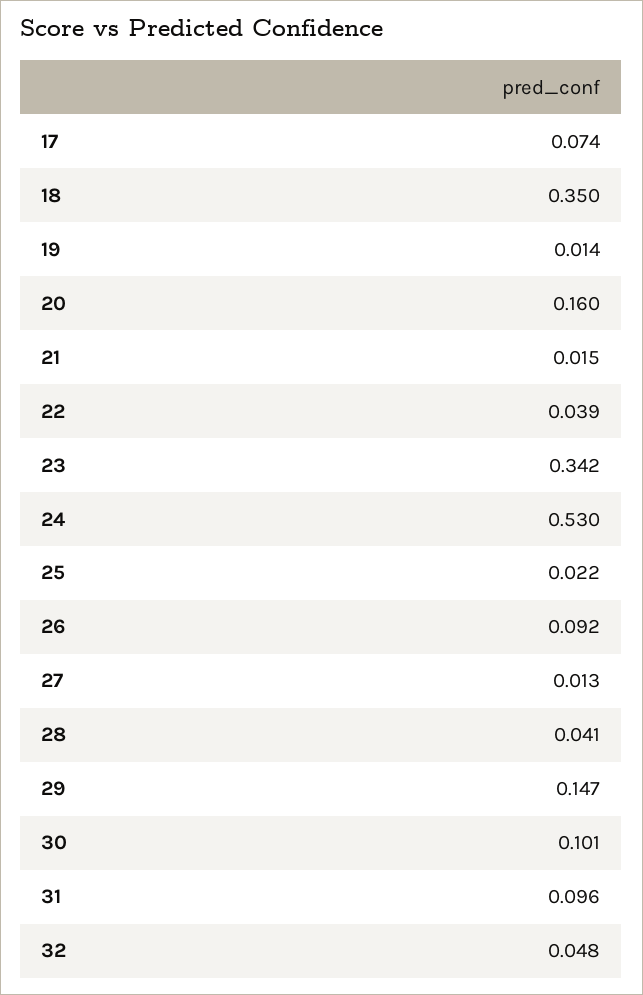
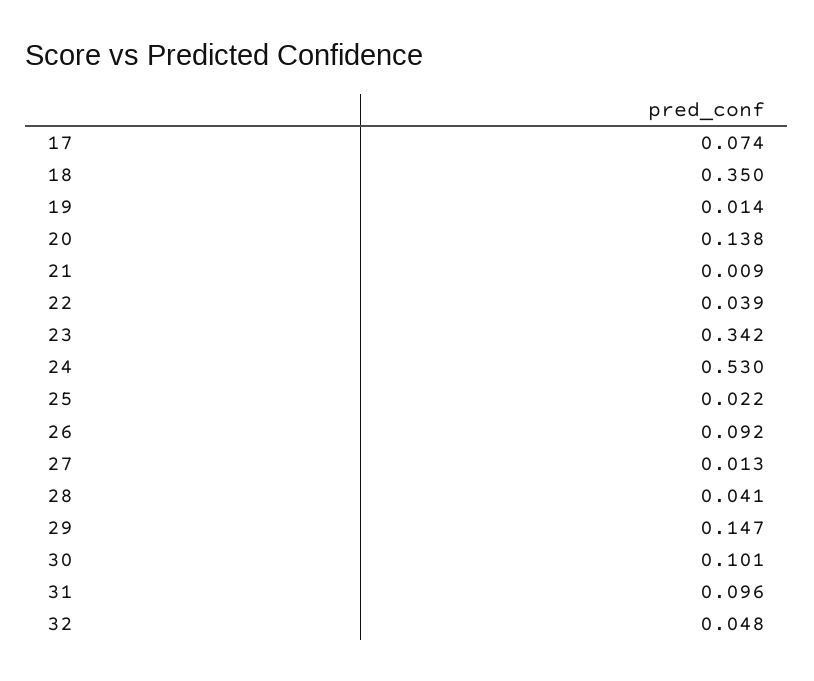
  {
    "17": 0.074,
    "18": 0.35,
    "19": 0.014,
-   "20": 0.16,
+   "20": 0.138,
-   "21": 0.015,
+   "21": 0.009,
    "22": 0.039,
    "23": 0.342,
    "24": 0.53,
    "25": 0.022,
    "26": 0.092,
    "27": 0.013,
    "28": 0.041,
    "29": 0.147,
    "30": 0.101,
    "31": 0.096,
    "32": 0.048
  }

